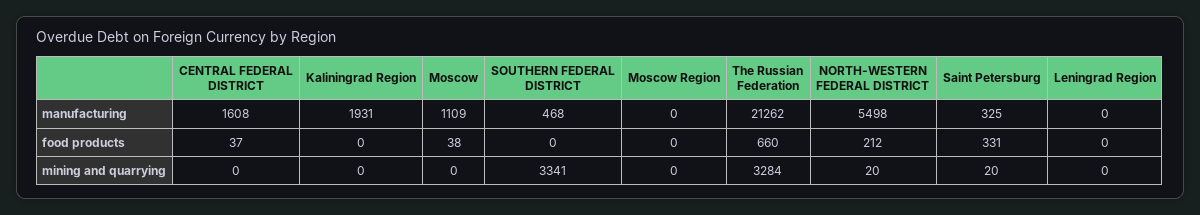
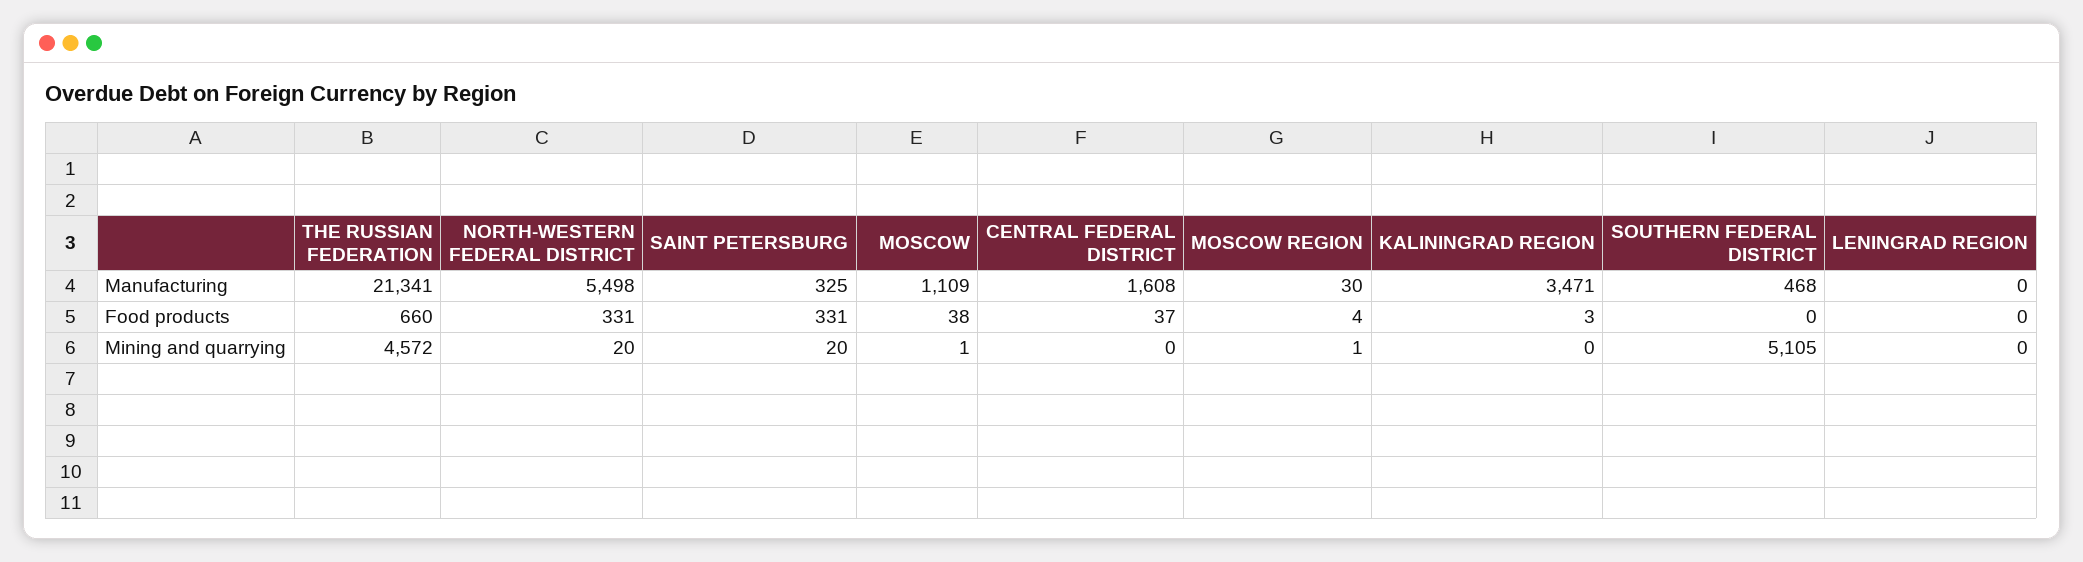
  {
    "CENTRAL FEDERAL DISTRICT": {
      "manufacturing": 1608,
      "food products": 37,
      "mining and quarrying": 0
    },
    "Kaliningrad Region": {
-     "manufacturing": 1931,
+     "manufacturing": 3471,
-     "food products": 0,
+     "food products": 3,
      "mining and quarrying": 0
    },
    "Moscow": {
      "manufacturing": 1109,
      "food products": 38,
-     "mining and quarrying": 0
+     "mining and quarrying": 1
    },
    "SOUTHERN FEDERAL DISTRICT": {
      "manufacturing": 468,
      "food products": 0,
-     "mining and quarrying": 3341
+     "mining and quarrying": 5105
    },
    "Moscow Region": {
-     "manufacturing": 0,
+     "manufacturing": 30,
-     "food products": 0,
+     "food products": 4,
-     "mining and quarrying": 0
+     "mining and quarrying": 1
    },
    "The Russian Federation": {
-     "manufacturing": 21262,
+     "manufacturing": 21341,
      "food products": 660,
-     "mining and quarrying": 3284
+     "mining and quarrying": 4572
    },
    "NORTH-WESTERN FEDERAL DISTRICT": {
      "manufacturing": 5498,
-     "food products": 212,
+     "food products": 331,
      "mining and quarrying": 20
    },
    "Saint Petersburg": {
      "manufacturing": 325,
      "food products": 331,
      "mining and quarrying": 20
    },
    "Leningrad Region": {
      "manufacturing": 0,
      "food products": 0,
      "mining and quarrying": 0
    }
  }

